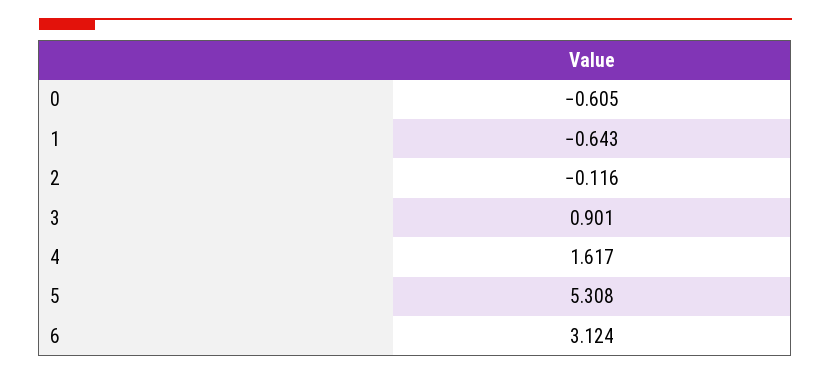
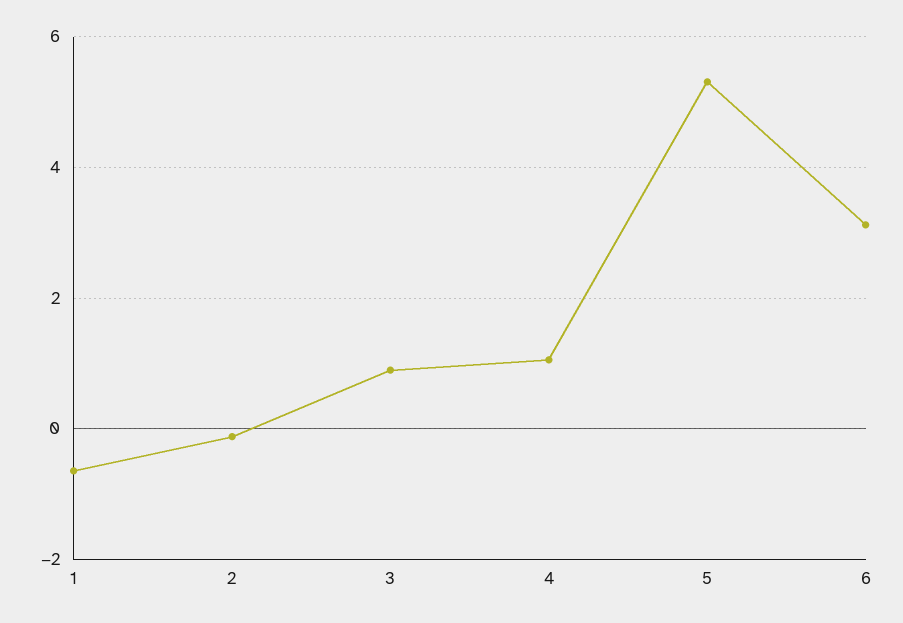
  {
-   "0": -0.605,
    "1": -0.643,
    "2": -0.116,
    "3": 0.901,
-   "4": 1.617,
+   "4": 1,
    "5": 5.308,
    "6": 3.124
  }

